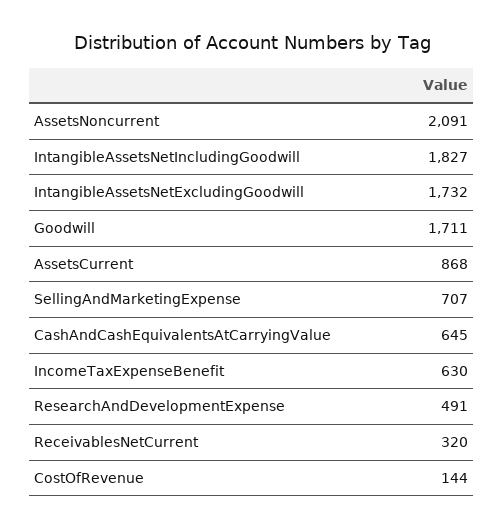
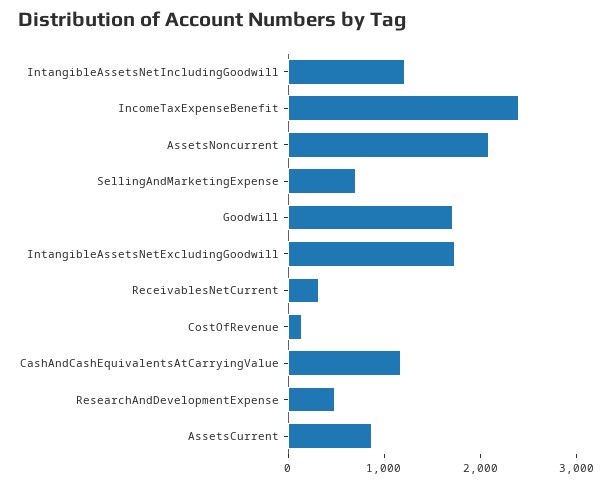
  {
    "AssetsNoncurrent": 2091,
-   "IntangibleAssetsNetIncludingGoodwill": 1827,
+   "IntangibleAssetsNetIncludingGoodwill": 1200,
    "IntangibleAssetsNetExcludingGoodwill": 1732,
    "Goodwill": 1711,
    "AssetsCurrent": 868,
    "SellingAndMarketingExpense": 707,
-   "CashAndCashEquivalentsAtCarryingValue": 645,
+   "CashAndCashEquivalentsAtCarryingValue": 1200,
-   "IncomeTaxExpenseBenefit": 630,
+   "IncomeTaxExpenseBenefit": 2400,
    "ResearchAndDevelopmentExpense": 491,
    "ReceivablesNetCurrent": 320,
    "CostOfRevenue": 144
  }

